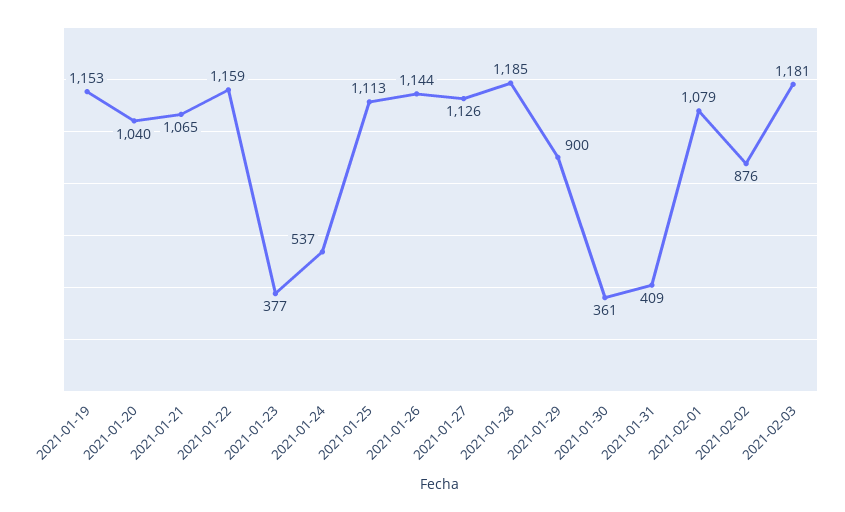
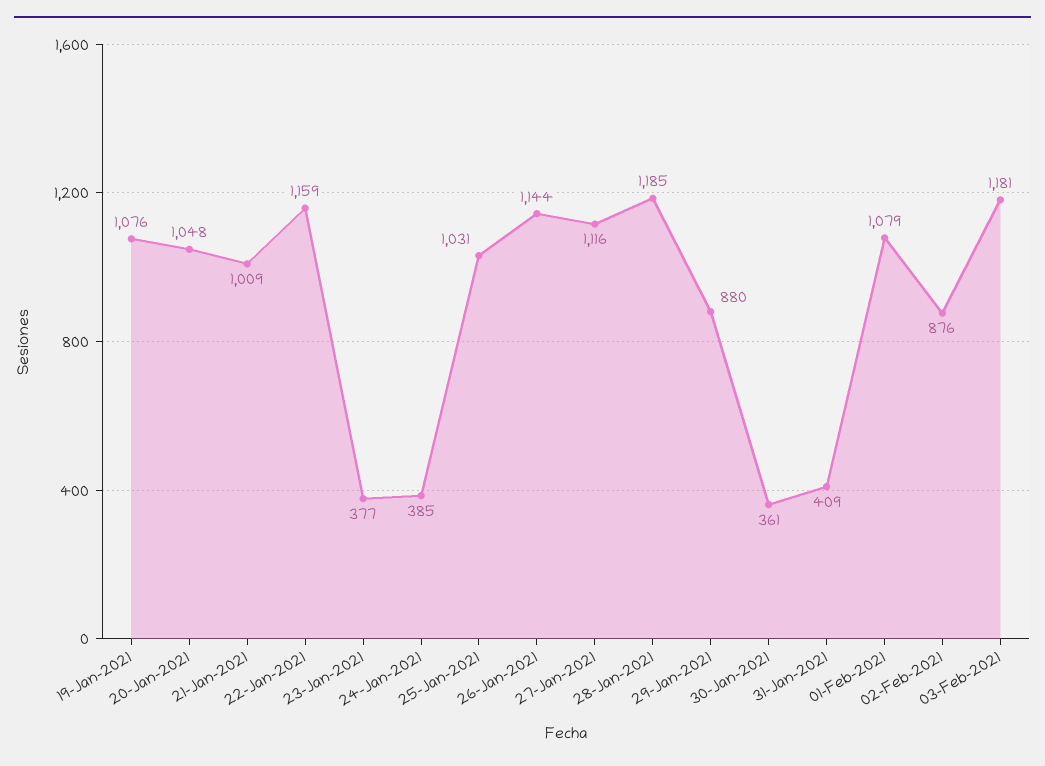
  {
-   "2021-01-19": 1153,
+   "2021-01-19": 1076,
-   "2021-01-20": 1040,
+   "2021-01-20": 1048,
-   "2021-01-21": 1065,
+   "2021-01-21": 1009,
    "2021-01-22": 1159,
    "2021-01-23": 377,
-   "2021-01-24": 537,
+   "2021-01-24": 385,
-   "2021-01-25": 1113,
+   "2021-01-25": 1031,
    "2021-01-26": 1144,
-   "2021-01-27": 1126,
+   "2021-01-27": 1116,
    "2021-01-28": 1185,
-   "2021-01-29": 900,
+   "2021-01-29": 880,
    "2021-01-30": 361,
    "2021-01-31": 409,
    "2021-02-01": 1079,
    "2021-02-02": 876,
    "2021-02-03": 1181
  }

